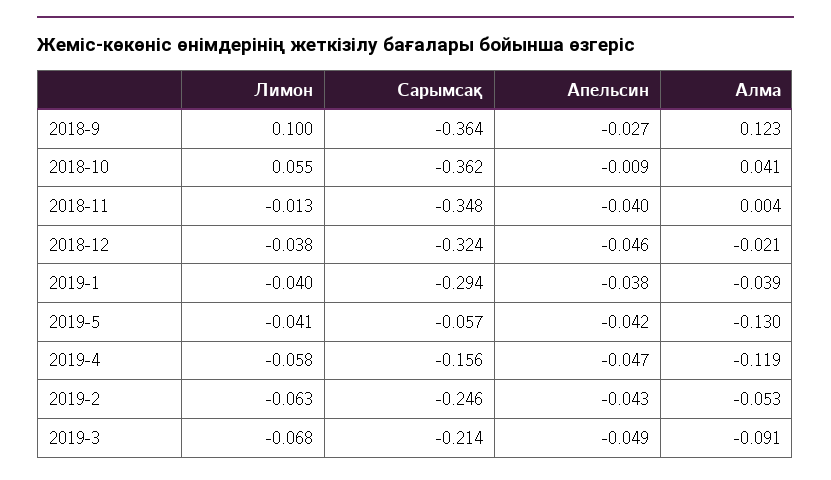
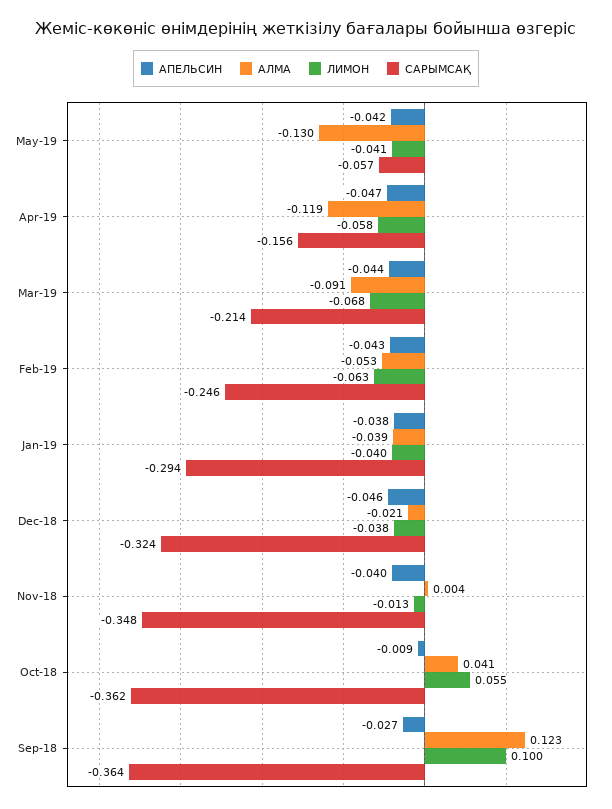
  {
    "Лимон": {
      "2018-9": 0.1,
      "2018-10": 0.055,
      "2018-11": -0.013,
      "2018-12": -0.038,
      "2019-1": -0.04,
      "2019-5": -0.041,
      "2019-4": -0.058,
      "2019-2": -0.063,
      "2019-3": -0.068
    },
    "Сарымсақ": {
      "2018-9": -0.364,
      "2018-10": -0.362,
      "2018-11": -0.348,
      "2018-12": -0.324,
      "2019-1": -0.294,
      "2019-5": -0.057,
      "2019-4": -0.156,
      "2019-2": -0.246,
      "2019-3": -0.214
    },
    "Апельсин": {
      "2018-9": -0.027,
      "2018-10": -0.009,
      "2018-11": -0.04,
      "2018-12": -0.046,
      "2019-1": -0.038,
      "2019-5": -0.042,
      "2019-4": -0.047,
      "2019-2": -0.043,
-     "2019-3": -0.049
+     "2019-3": -0.044
    },
    "Алма": {
      "2018-9": 0.123,
      "2018-10": 0.041,
      "2018-11": 0.004,
      "2018-12": -0.021,
      "2019-1": -0.039,
      "2019-5": -0.13,
      "2019-4": -0.119,
      "2019-2": -0.053,
      "2019-3": -0.091
    }
  }

